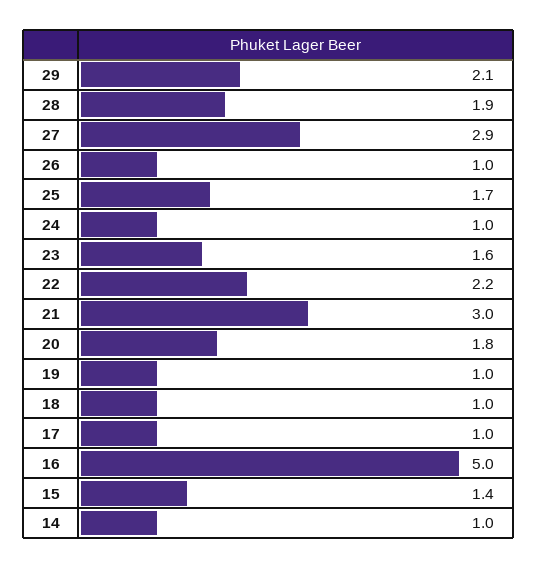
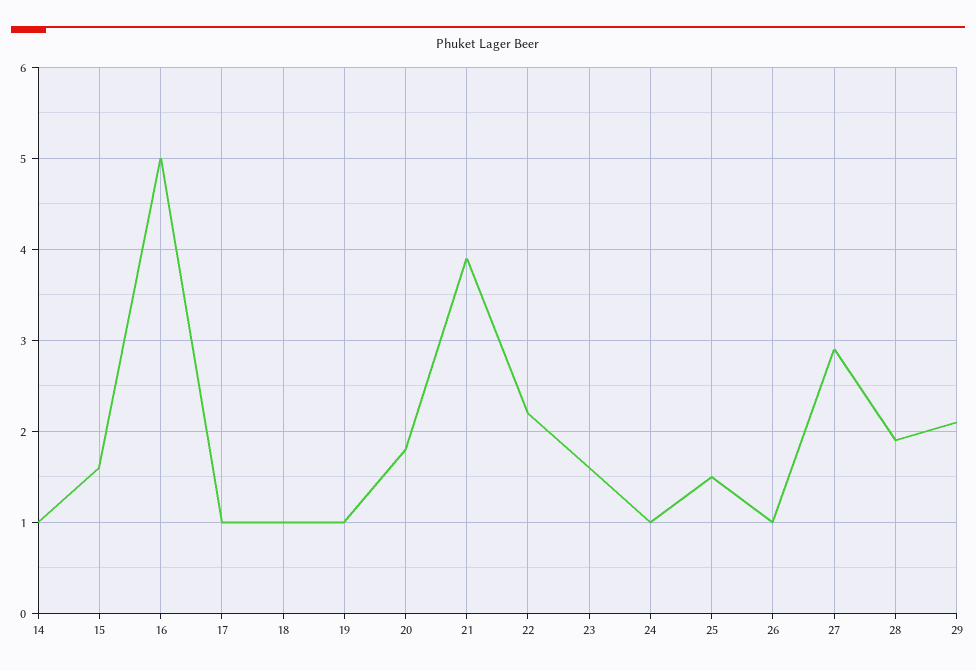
  {
    "29": 2.1,
    "28": 1.9,
    "27": 2.9,
    "26": 1,
-   "25": 1.7,
+   "25": 1.5,
    "24": 1,
    "23": 1.6,
    "22": 2.2,
-   "21": 3,
+   "21": 3.9,
    "20": 1.8,
    "19": 1,
    "18": 1,
    "17": 1,
    "16": 5,
-   "15": 1.4,
+   "15": 1.6,
    "14": 1
  }

